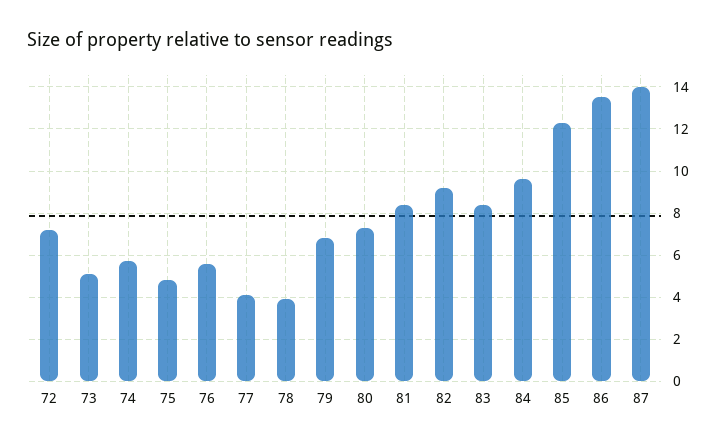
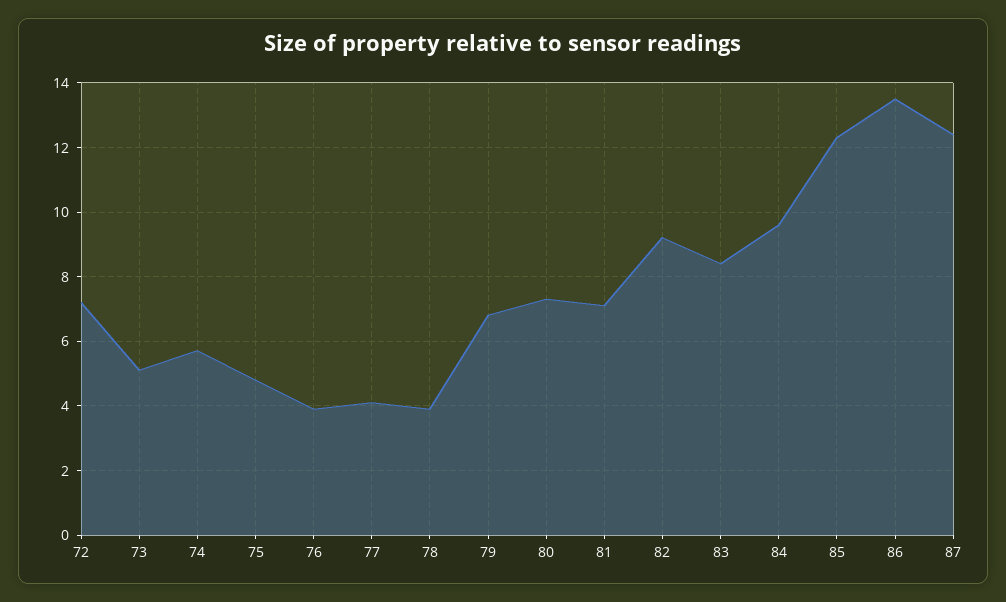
  {
    "72": 7,
    "73": 5,
    "74": 5.5,
    "75": 5,
-   "76": 5.5,
+   "76": 4,
    "77": 4,
    "78": 4,
    "79": 7,
    "80": 7.5,
-   "81": 8.5,
+   "81": 7,
    "82": 9,
    "83": 8.5,
    "84": 9.5,
    "85": 12.5,
    "86": 13.5,
-   "87": 14
+   "87": 12.5
  }

